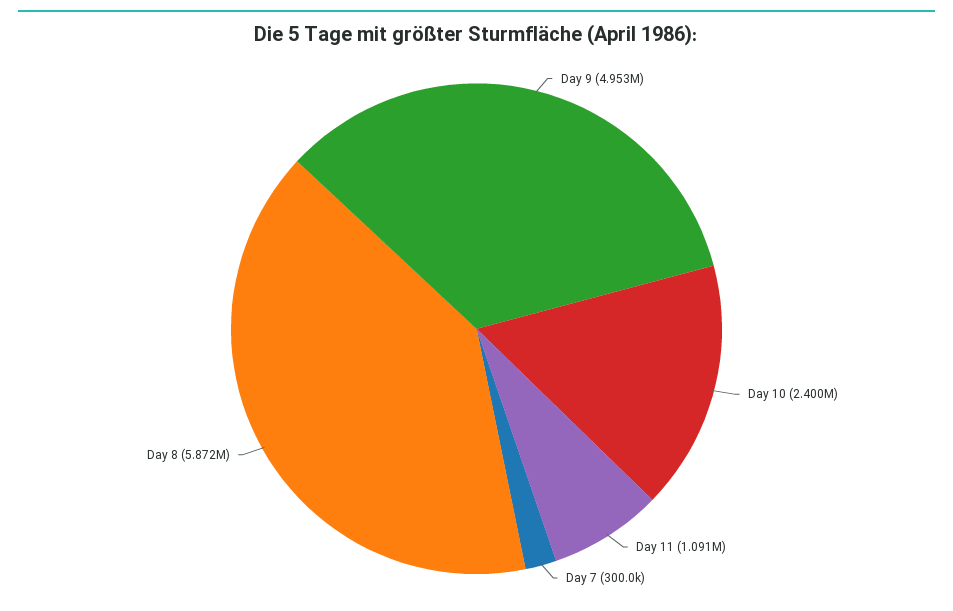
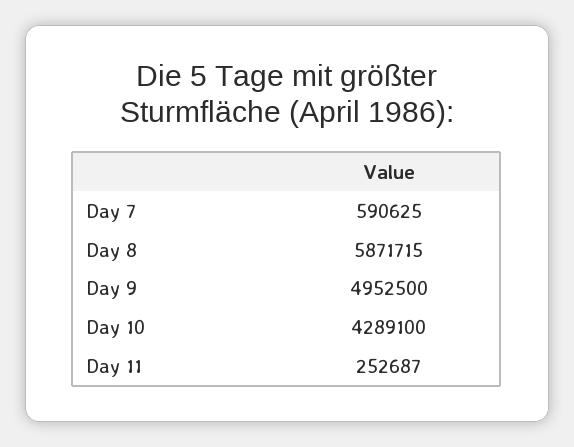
  {
    "Day 9": 4952500,
-   "Day 10": 2400000,
+   "Day 10": 4289100,
-   "Day 11": 1091000,
+   "Day 11": 252687,
-   "Day 7": 300000,
+   "Day 7": 590625,
    "Day 8": 5871715
  }

